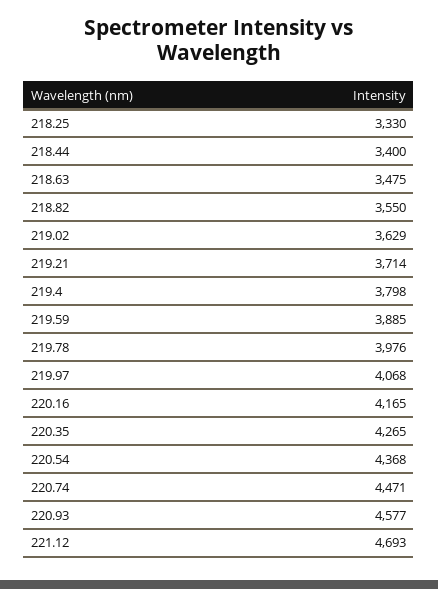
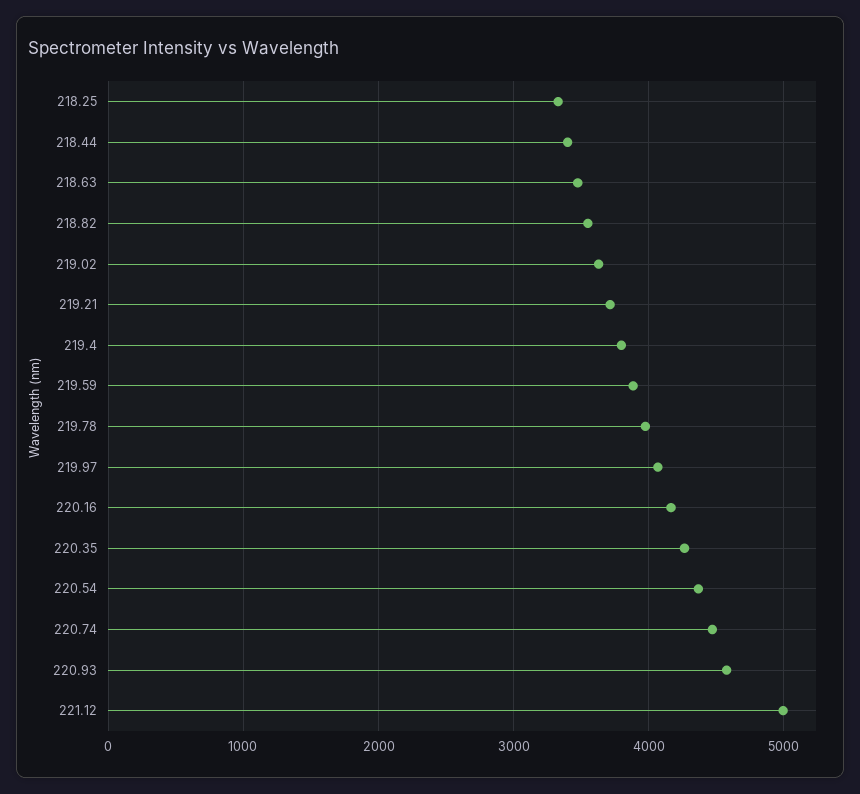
  {
    "218.25": 3330,
    "218.44": 3400,
    "218.63": 3475,
    "218.82": 3550,
    "219.02": 3629,
    "219.21": 3714,
    "219.4": 3798,
    "219.59": 3885,
    "219.78": 3976,
    "219.97": 4068,
    "220.16": 4165,
    "220.35": 4265,
    "220.54": 4368,
    "220.74": 4471,
    "220.93": 4577,
-   "221.12": 4693
+   "221.12": 5000
  }

